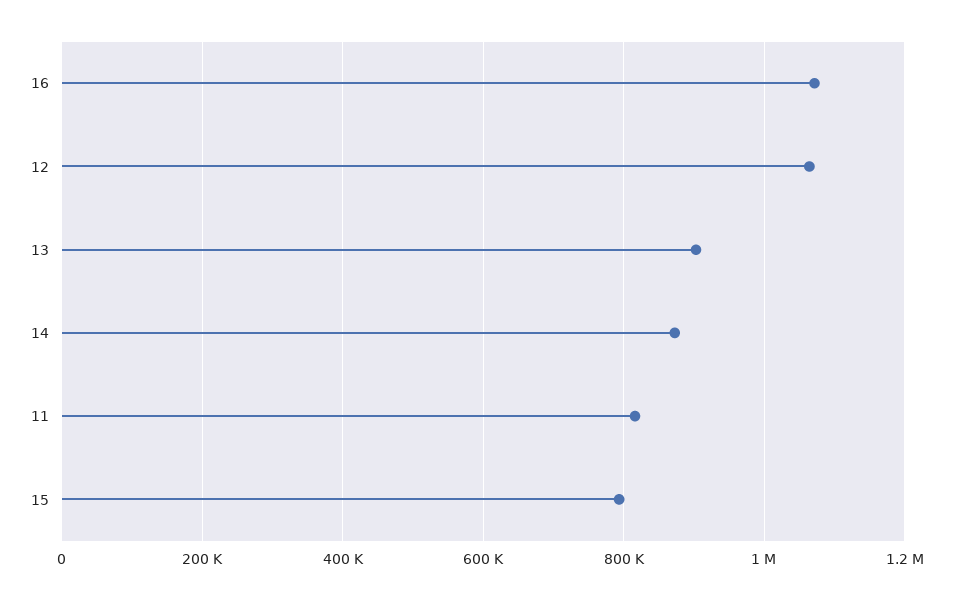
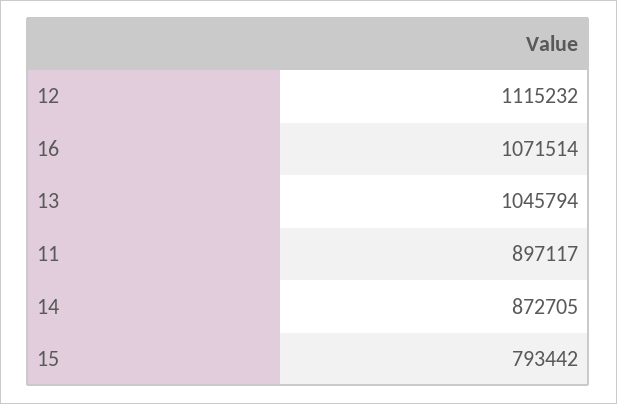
  {
    "16": 1071514,
-   "12": 1060000,
+   "12": 1115232,
-   "13": 900000,
+   "13": 1045794,
    "14": 872705,
-   "11": 820000,
+   "11": 897117,
    "15": 793442
  }

